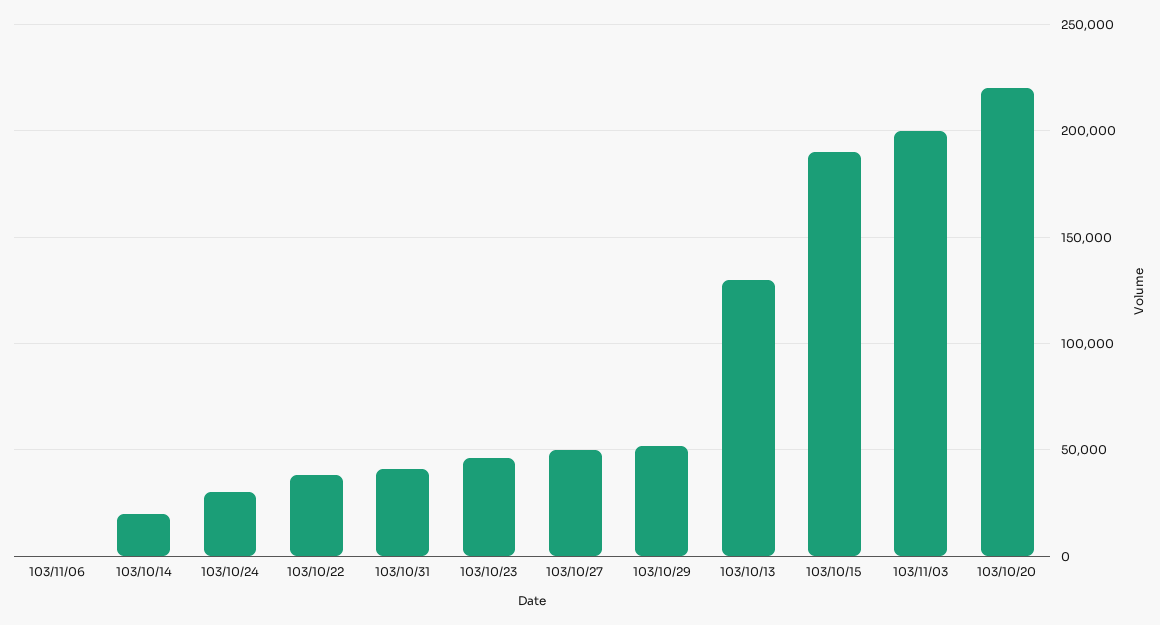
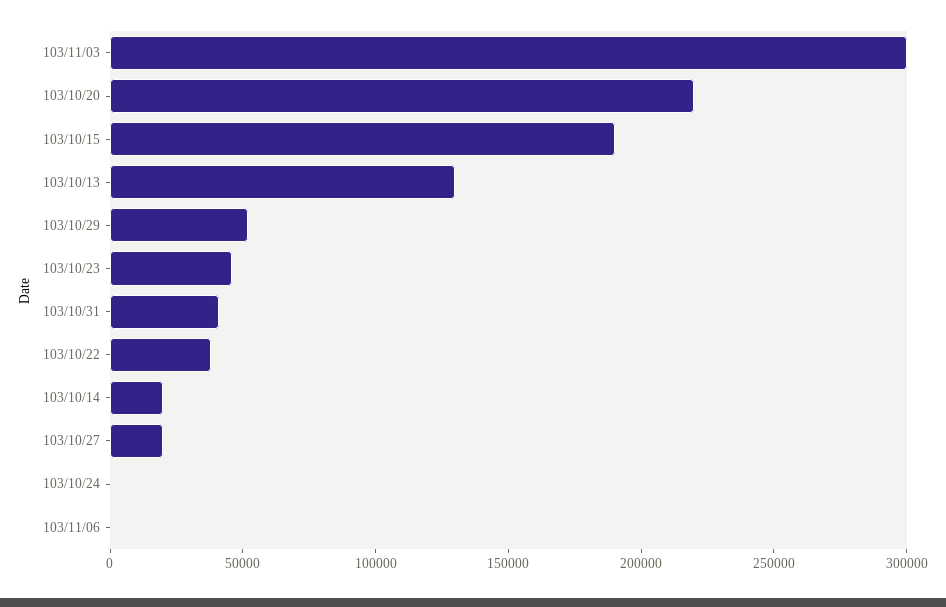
  {
    "103/11/06": 0,
    "103/10/14": 20000,
-   "103/10/24": 30000,
+   "103/10/24": 0,
    "103/10/22": 40000,
    "103/10/31": 40000,
    "103/10/23": 45000,
-   "103/10/27": 50000,
+   "103/10/27": 20000,
    "103/10/29": 50000,
    "103/10/13": 130000,
    "103/10/15": 190000,
-   "103/11/03": 200000,
+   "103/11/03": 300000,
    "103/10/20": 220000
  }

